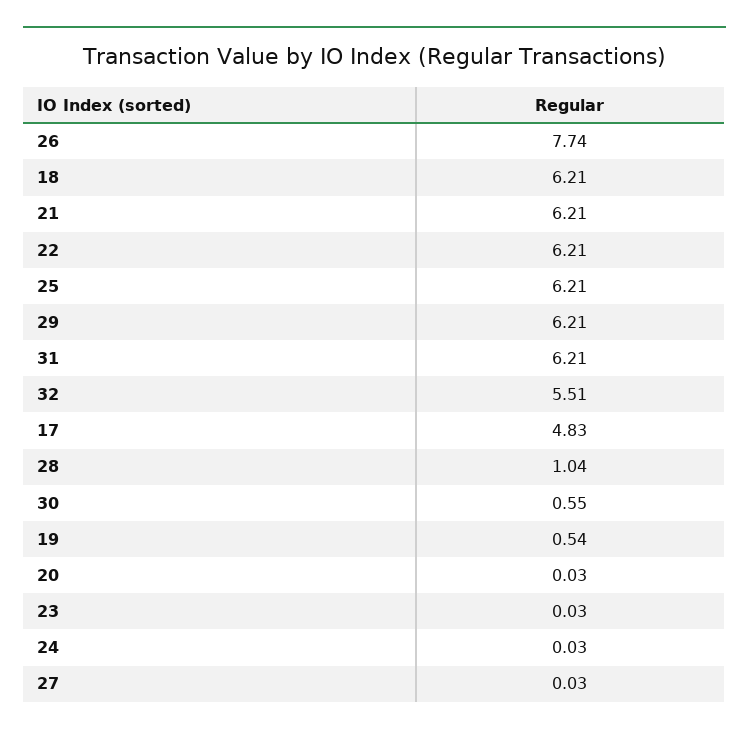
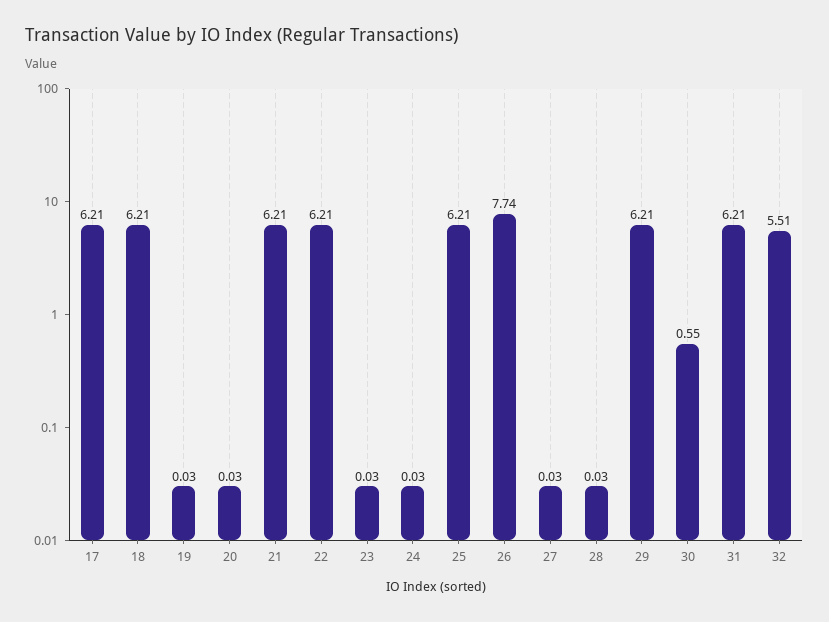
  {
    "26": 7.74,
    "18": 6.21,
    "21": 6.21,
    "22": 6.21,
    "25": 6.21,
    "29": 6.21,
    "31": 6.21,
    "32": 5.51,
-   "17": 4.83,
+   "17": 6.21,
-   "28": 1.04,
+   "28": 0.03,
    "30": 0.55,
-   "19": 0.54,
+   "19": 0.03,
    "20": 0.03,
    "23": 0.03,
    "24": 0.03,
    "27": 0.03
  }

